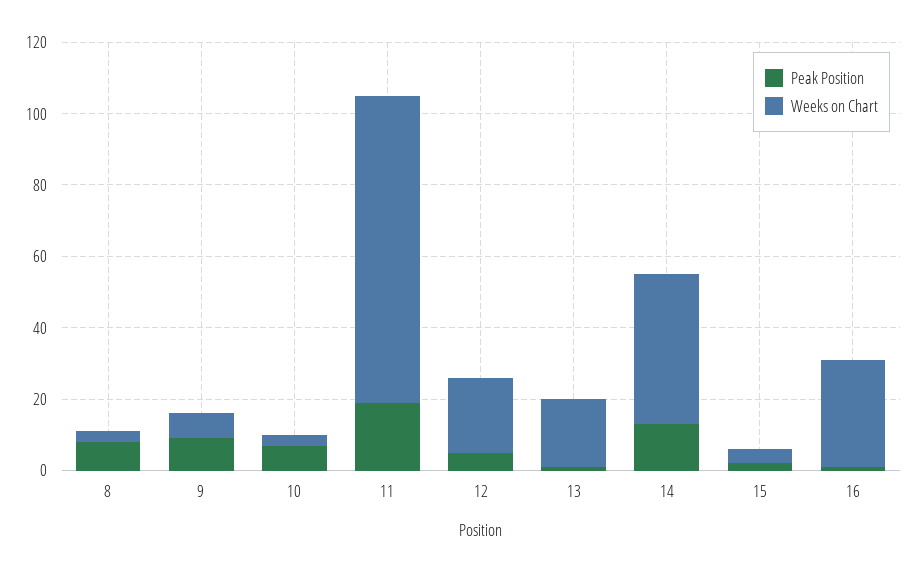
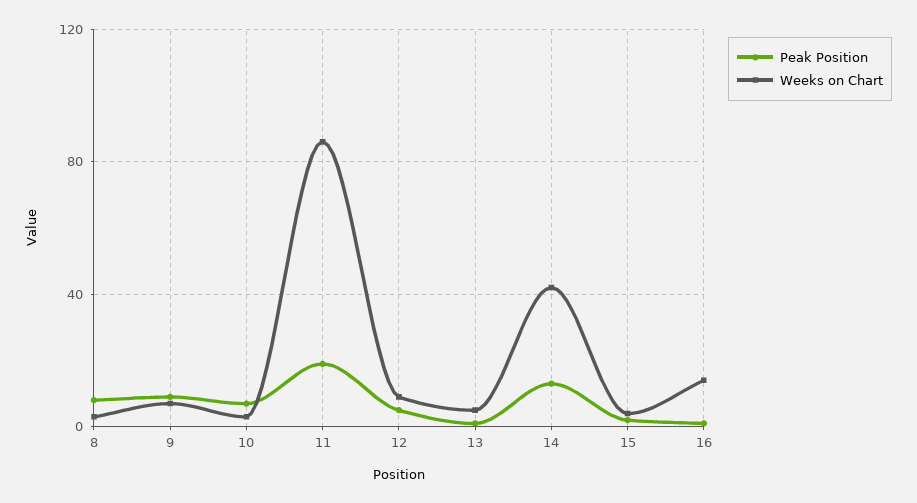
  {
    "Peak Position": {
      "8": 10,
      "9": 10,
      "10": 5,
      "11": 20,
      "12": 5,
      "13": 0,
      "14": 15,
      "15": 0,
      "16": 0
    },
    "Weeks on Chart": {
      "8": 5,
      "9": 5,
      "10": 5,
      "11": 85,
-     "12": 20,
+     "12": 10,
-     "13": 20,
+     "13": 5,
      "14": 40,
      "15": 5,
-     "16": 30
+     "16": 15
    }
  }

